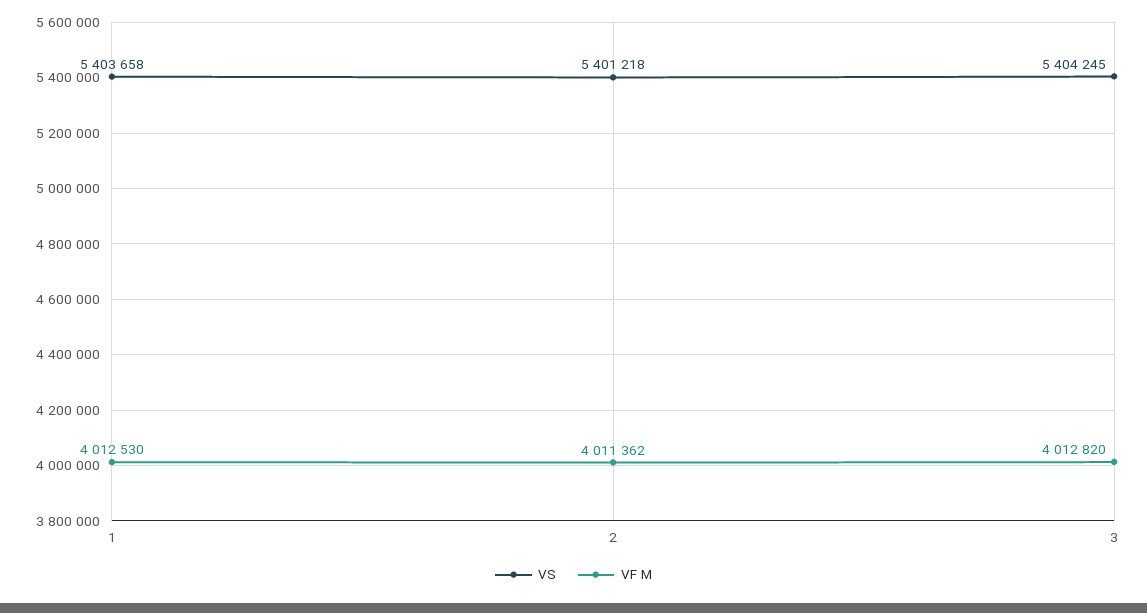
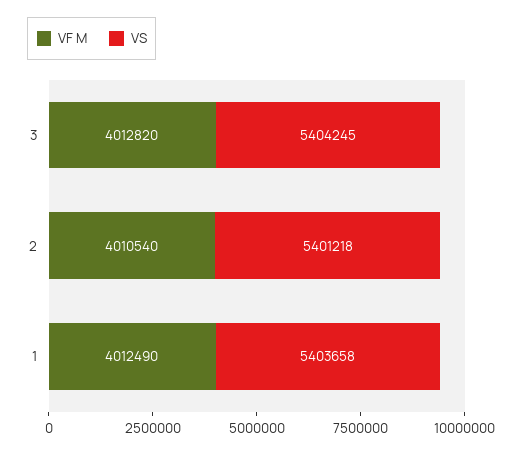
  {
    "VS": {
      "1": 5403658,
      "2": 5401218,
      "3": 5404245
    },
    "VF M": {
-     "1": 4012530,
+     "1": 4012490,
-     "2": 4011362,
+     "2": 4010540,
      "3": 4012820
    }
  }

